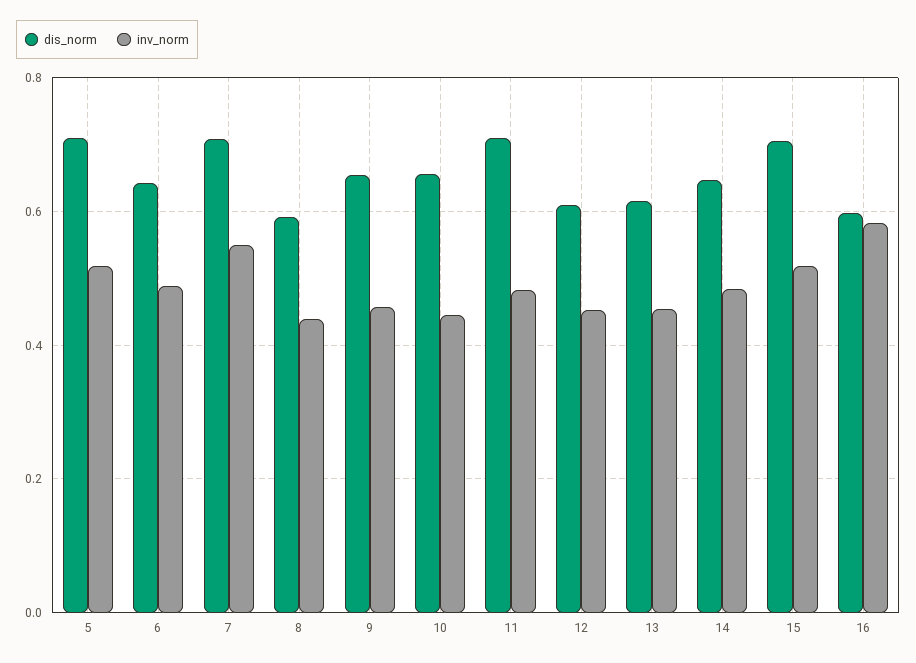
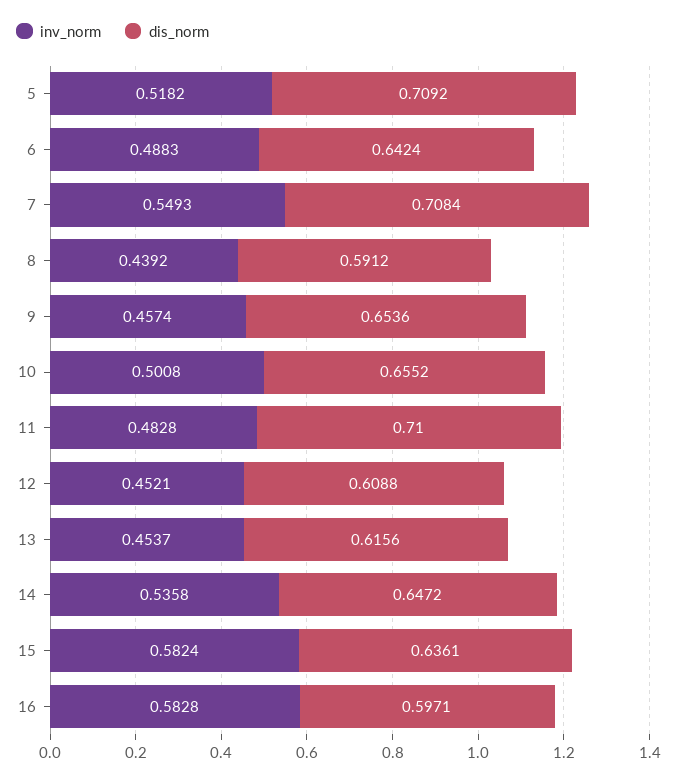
  {
    "dis_norm": {
      "5": 0.7092,
      "6": 0.6424,
      "7": 0.7084,
      "8": 0.5912,
      "9": 0.6536,
      "10": 0.6552,
      "11": 0.71,
      "12": 0.6088,
      "13": 0.6156,
      "14": 0.6472,
-     "15": 0.7,
+     "15": 0.6361,
      "16": 0.5971
    },
    "inv_norm": {
      "5": 0.5182,
      "6": 0.4883,
      "7": 0.5493,
      "8": 0.4392,
      "9": 0.4574,
-     "10": 0.44,
+     "10": 0.5008,
      "11": 0.4828,
      "12": 0.4521,
      "13": 0.4537,
-     "14": 0.48,
+     "14": 0.5358,
-     "15": 0.52,
+     "15": 0.5824,
      "16": 0.5828
    }
  }

